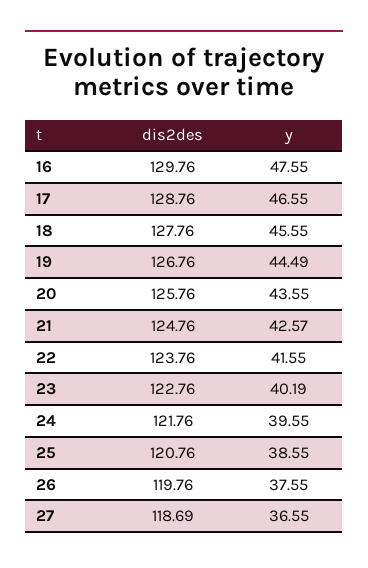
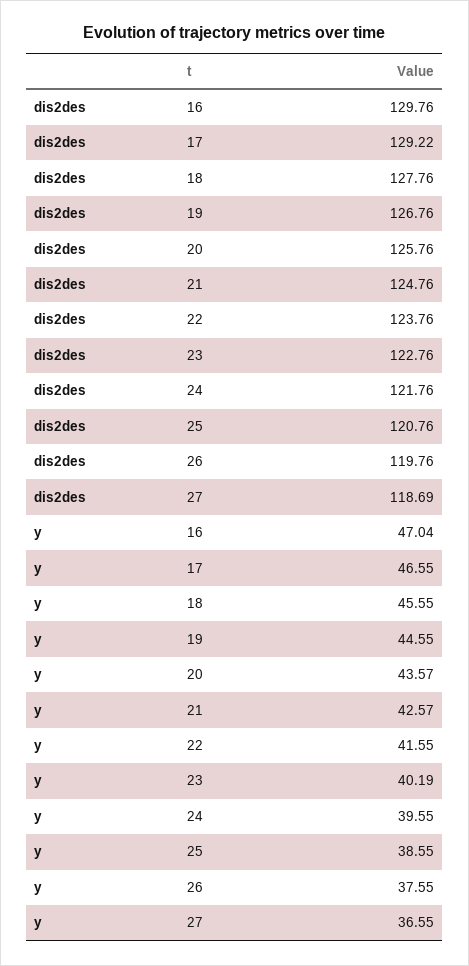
  {
    "dis2des": {
      "16": 129.76,
-     "17": 128.76,
+     "17": 129.22,
      "18": 127.76,
      "19": 126.76,
      "20": 125.76,
      "21": 124.76,
      "22": 123.76,
      "23": 122.76,
      "24": 121.76,
      "25": 120.76,
      "26": 119.76,
      "27": 118.69
    },
    "y": {
-     "16": 47.55,
+     "16": 47.04,
      "17": 46.55,
      "18": 45.55,
-     "19": 44.49,
+     "19": 44.55,
-     "20": 43.55,
+     "20": 43.57,
      "21": 42.57,
      "22": 41.55,
      "23": 40.19,
      "24": 39.55,
      "25": 38.55,
      "26": 37.55,
      "27": 36.55
    }
  }

